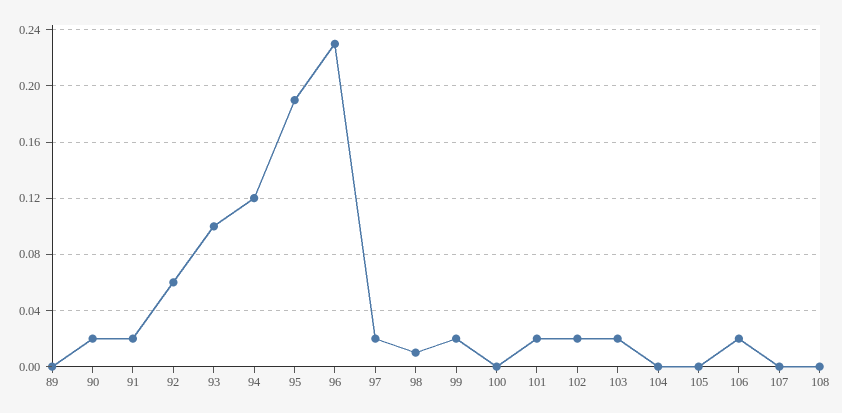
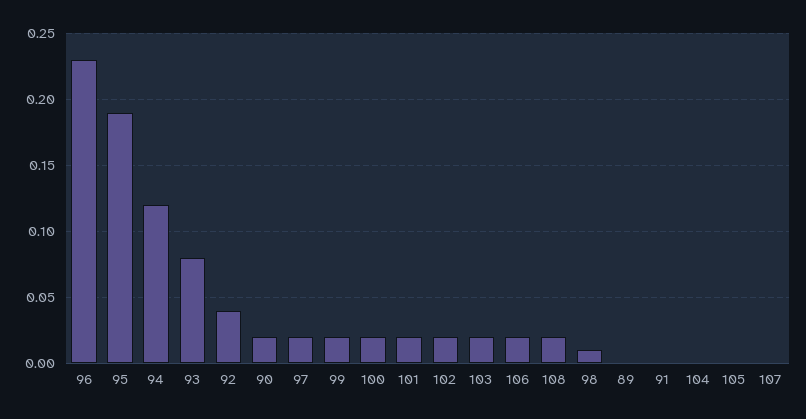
  {
    "89": 0,
    "90": 0.02,
-   "91": 0.02,
+   "91": 0,
-   "92": 0.06,
+   "92": 0.04,
-   "93": 0.1,
+   "93": 0.08,
    "94": 0.12,
    "95": 0.19,
    "96": 0.23,
    "97": 0.02,
    "98": 0.01,
    "99": 0.02,
-   "100": 0,
+   "100": 0.02,
    "101": 0.02,
    "102": 0.02,
    "103": 0.02,
    "104": 0,
    "105": 0,
    "106": 0.02,
    "107": 0,
-   "108": 0
+   "108": 0.02
  }

